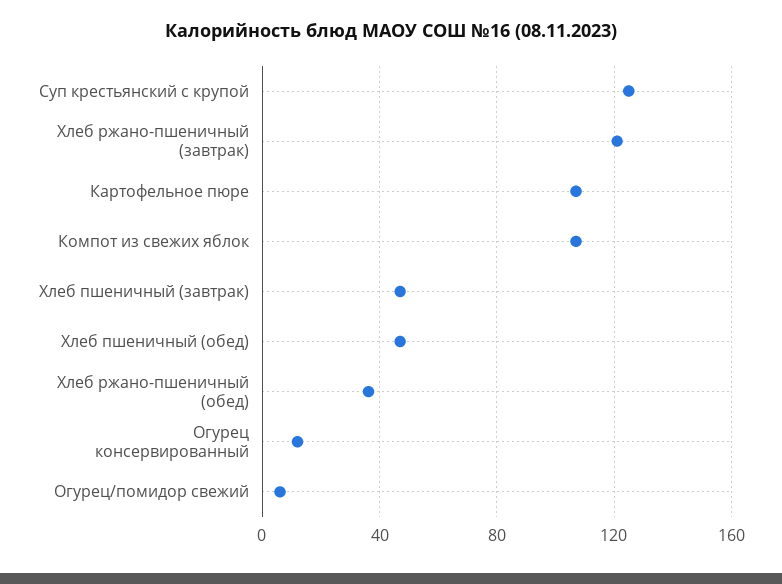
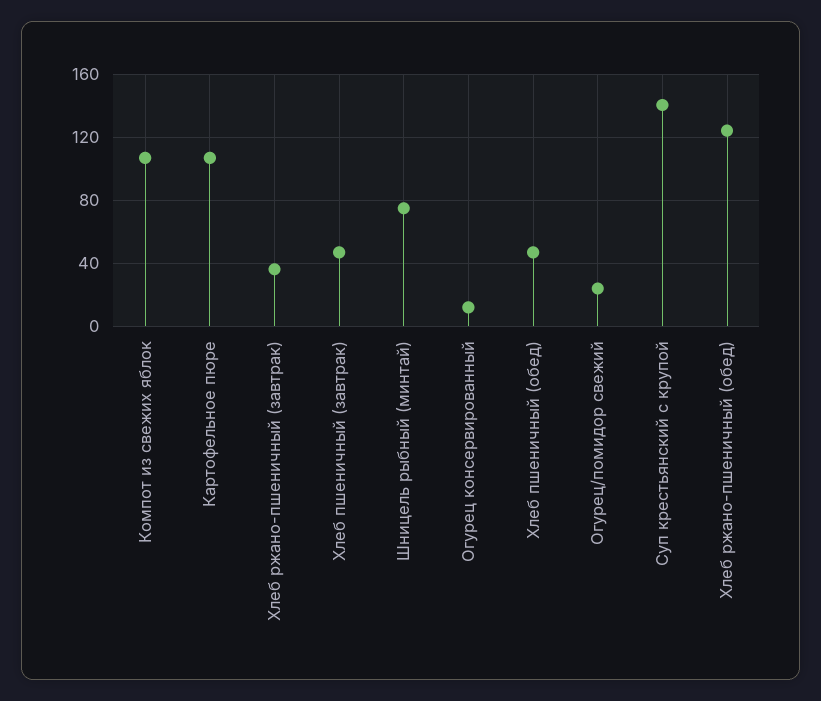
  {
-   "Суп крестьянский с крупой": 125,
+   "Суп крестьянский с крупой": 140,
-   "Хлеб ржано-пшеничный (завтрак)": 120,
+   "Хлеб ржано-пшеничный (завтрак)": 35,
    "Картофельное пюре": 105,
    "Компот из свежих яблок": 105,
    "Хлеб пшеничный (завтрак)": 45,
    "Хлеб пшеничный (обед)": 45,
-   "Хлеб ржано-пшеничный (обед)": 35,
+   "Хлеб ржано-пшеничный (обед)": 125,
    "Огурец консервированный": 10,
-   "Огурец/помидор свежий": 5
+   "Огурец/помидор свежий": 25,
+   "Шницель рыбный (минтай)": 75
  }

